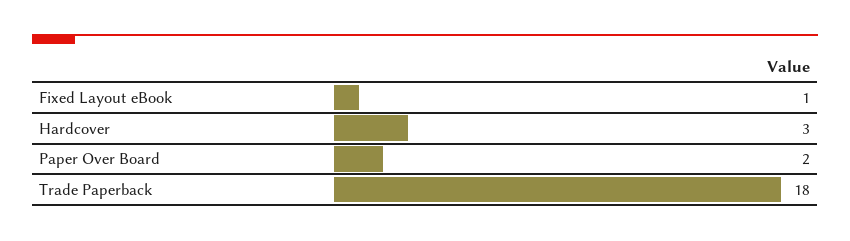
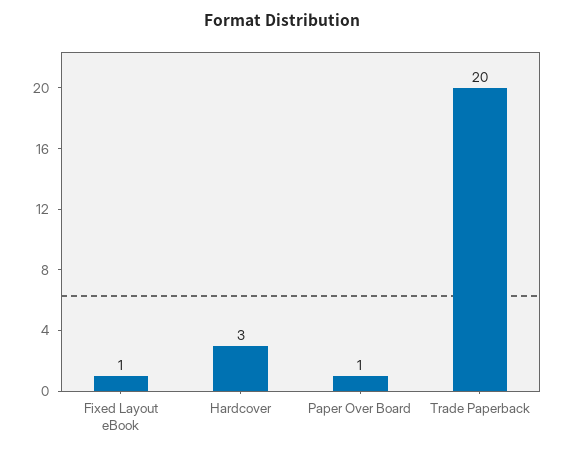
  {
    "Fixed Layout eBook": 1,
    "Hardcover": 3,
-   "Paper Over Board": 2,
+   "Paper Over Board": 1,
-   "Trade Paperback": 18
+   "Trade Paperback": 20
  }

